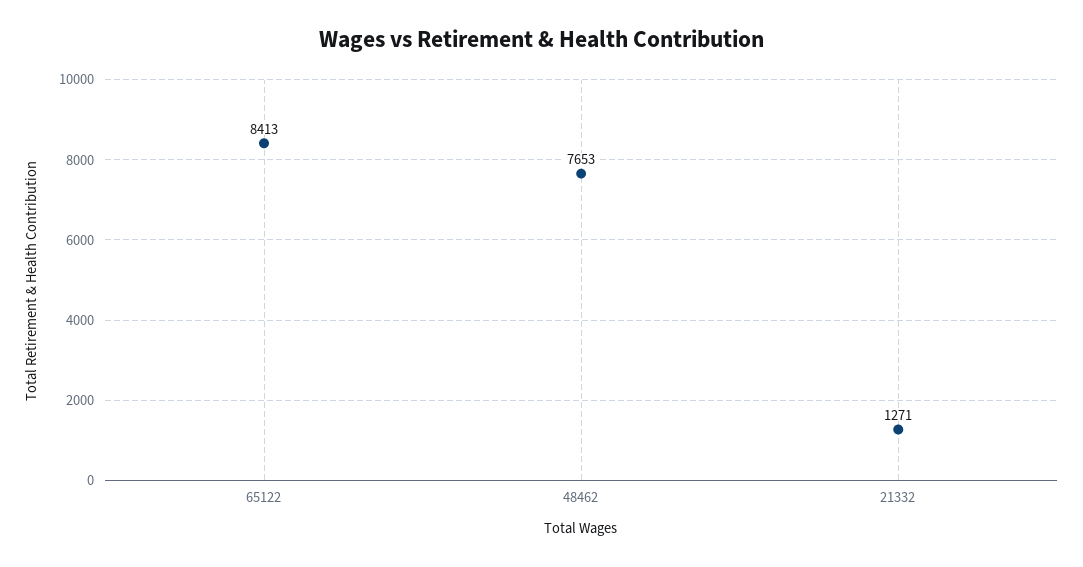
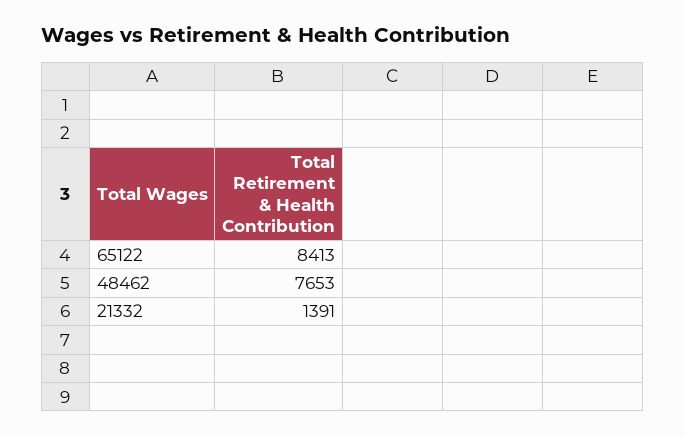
  {
    "65122": 8413,
    "48462": 7653,
-   "21332": 1271
+   "21332": 1391
  }

